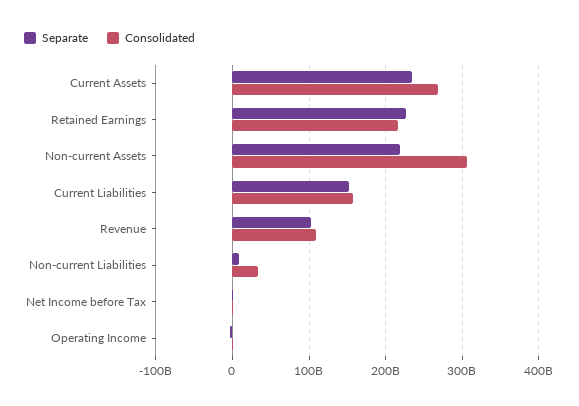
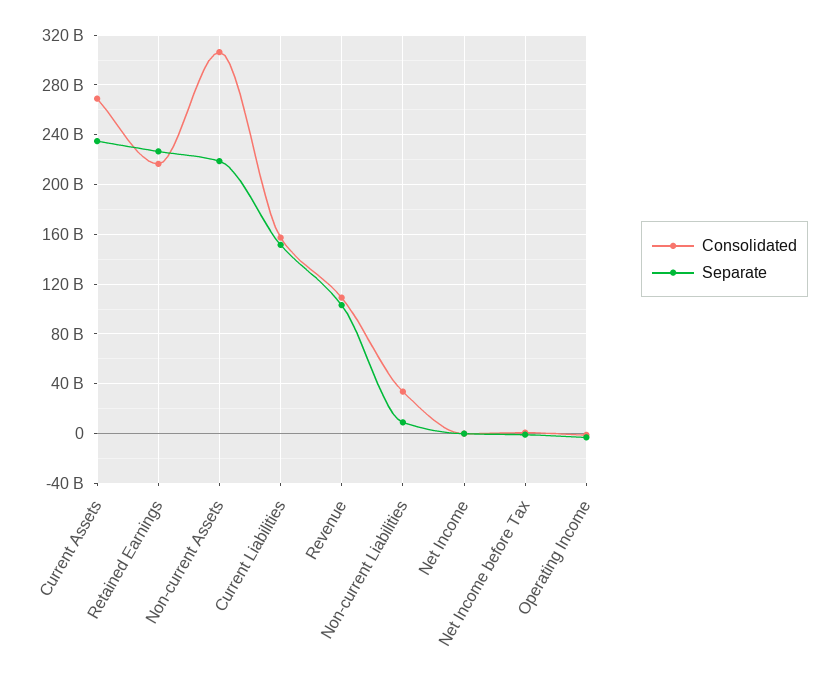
  {
    "Separate": {
      "Current Assets": 235000000000,
      "Retained Earnings": 225000000000,
      "Non-current Assets": 220000000000,
      "Current Liabilities": 150000000000,
      "Revenue": 105000000000,
      "Non-current Liabilities": 10000000000,
      "Net Income before Tax": 0,
-     "Operating Income": -5000000000
+     "Operating Income": -5000000000,
+     "Net Income": 0
    },
    "Consolidated": {
      "Current Assets": 270000000000,
      "Retained Earnings": 215000000000,
      "Non-current Assets": 305000000000,
      "Current Liabilities": 155000000000,
      "Revenue": 110000000000,
      "Non-current Liabilities": 35000000000,
      "Net Income before Tax": 0,
-     "Operating Income": 0
+     "Operating Income": 0,
+     "Net Income": 0
    }
  }

